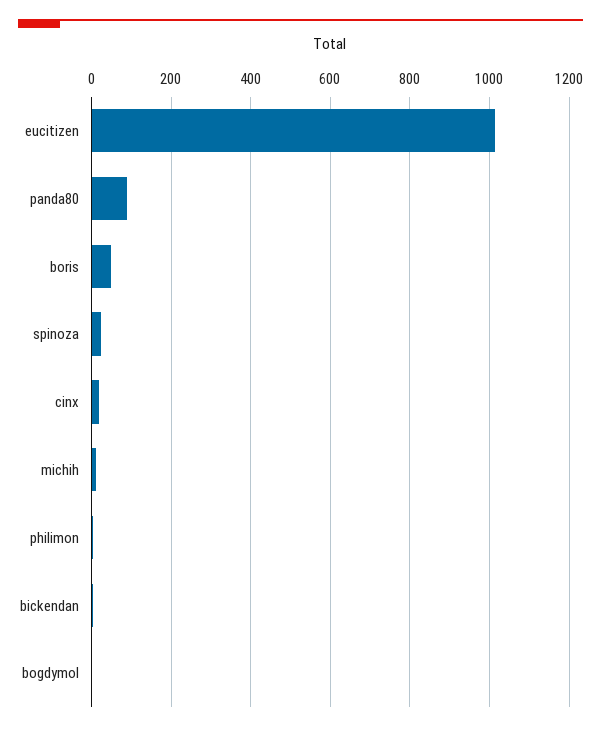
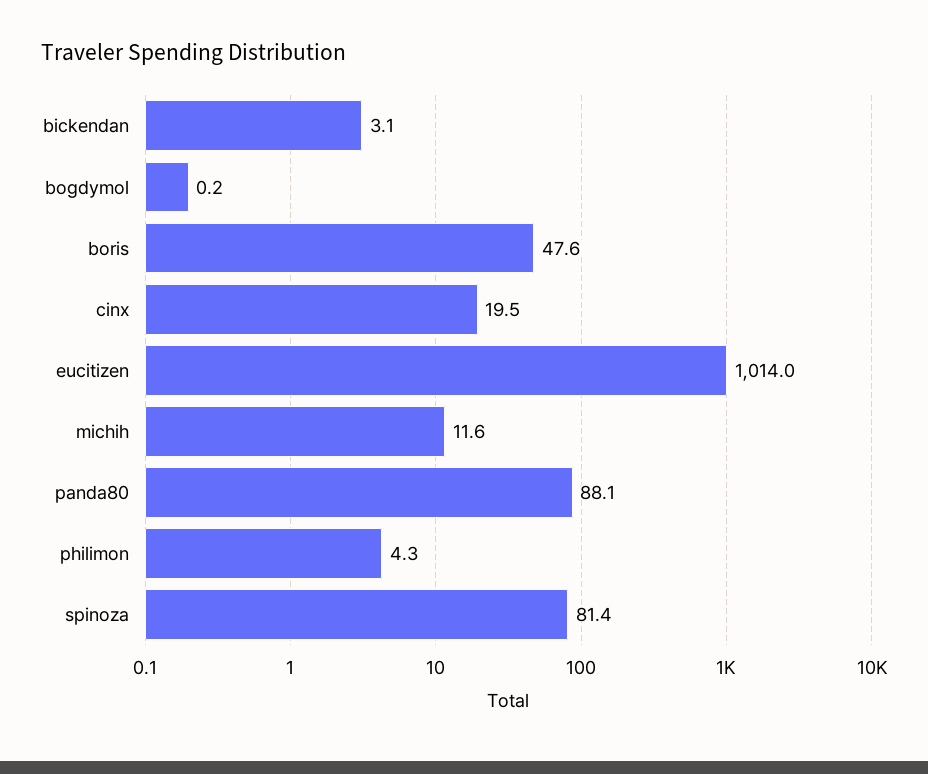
  {
    "eucitizen": 1014,
    "panda80": 88.1,
    "boris": 47.6,
-   "spinoza": 20,
+   "spinoza": 81.4,
    "cinx": 19.5,
    "michih": 11.6,
    "philimon": 4.3,
    "bickendan": 3.1,
    "bogdymol": 0.2
  }

